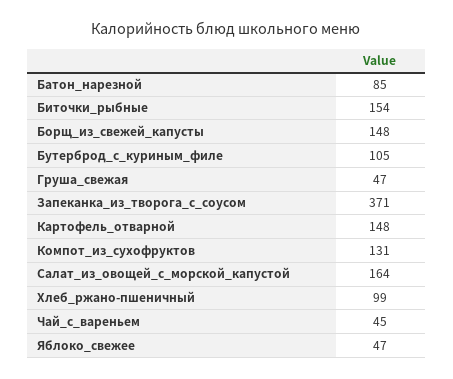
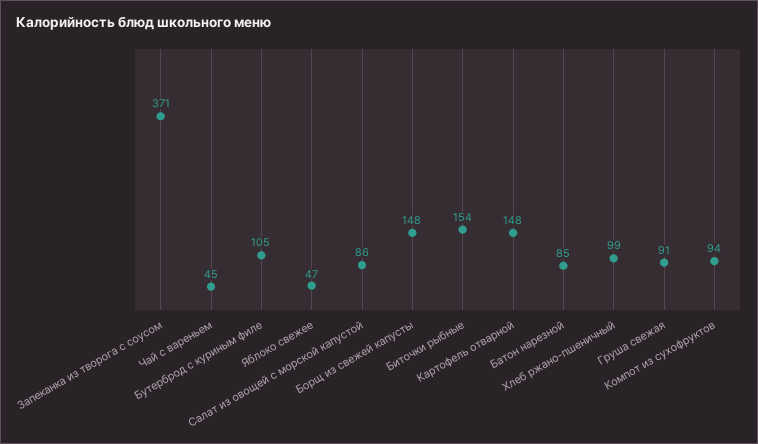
  {
    "Батон_нарезной": 85,
    "Биточки_рыбные": 154,
    "Борщ_из_свежей_капусты": 148,
    "Бутерброд_с_куриным_филе": 105,
-   "Груша_свежая": 47,
+   "Груша_свежая": 91,
    "Запеканка_из_творога_с_соусом": 371,
    "Картофель_отварной": 148,
-   "Компот_из_сухофруктов": 131,
+   "Компот_из_сухофруктов": 94,
-   "Салат_из_овощей_с_морской_капустой": 164,
+   "Салат_из_овощей_с_морской_капустой": 86,
    "Хлеб_ржано-пшеничный": 99,
    "Чай_с_вареньем": 45,
    "Яблоко_свежее": 47
  }

